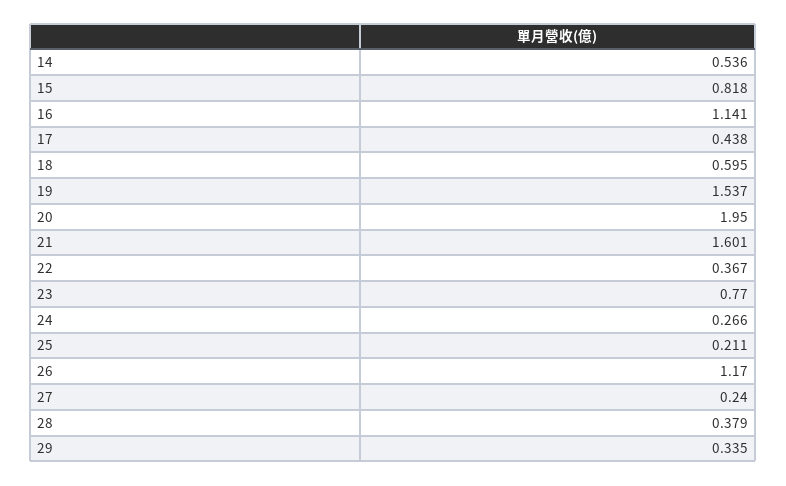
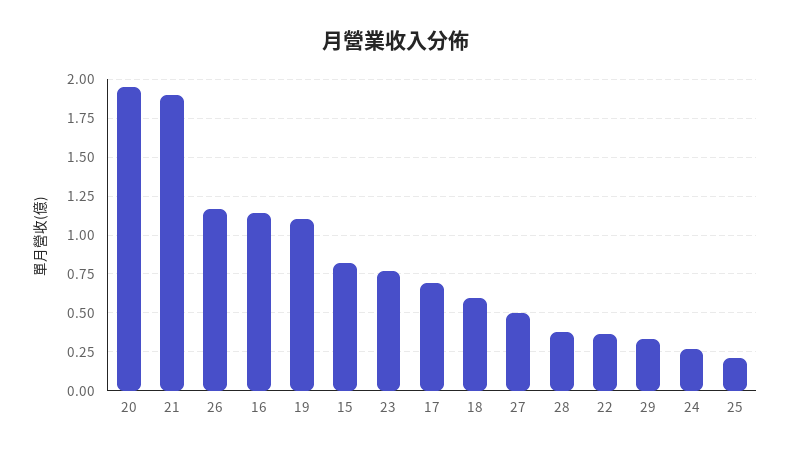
  {
-   "14": 0.536,
    "15": 0.818,
    "16": 1.141,
-   "17": 0.438,
+   "17": 0.7,
    "18": 0.595,
-   "19": 1.537,
+   "19": 1.1,
    "20": 1.95,
-   "21": 1.601,
+   "21": 1.9,
    "22": 0.367,
    "23": 0.77,
    "24": 0.266,
    "25": 0.211,
    "26": 1.17,
-   "27": 0.24,
+   "27": 0.5,
    "28": 0.379,
    "29": 0.335
  }

